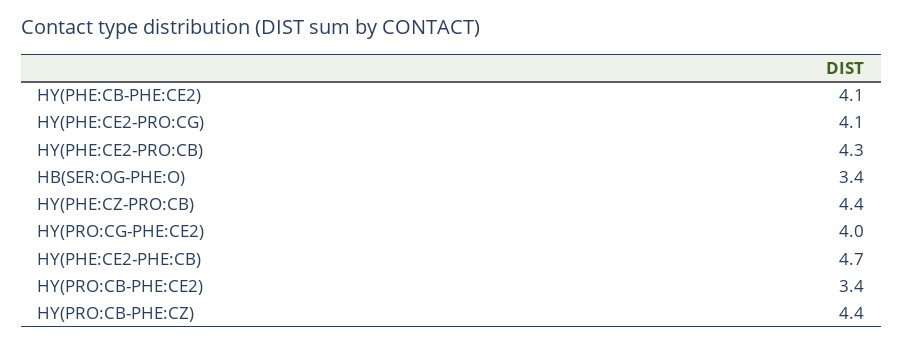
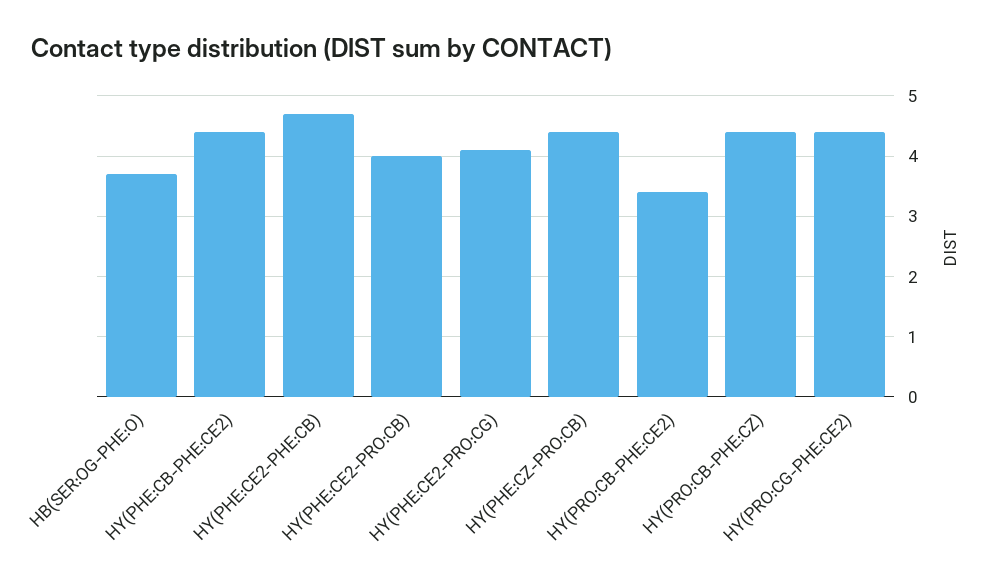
  {
-   "HY(PHE:CB-PHE:CE2)": 4.1,
+   "HY(PHE:CB-PHE:CE2)": 4.4,
    "HY(PHE:CE2-PRO:CG)": 4.1,
-   "HY(PHE:CE2-PRO:CB)": 4.3,
+   "HY(PHE:CE2-PRO:CB)": 4,
-   "HB(SER:OG-PHE:O)": 3.4,
+   "HB(SER:OG-PHE:O)": 3.7,
    "HY(PHE:CZ-PRO:CB)": 4.4,
-   "HY(PRO:CG-PHE:CE2)": 4,
+   "HY(PRO:CG-PHE:CE2)": 4.4,
    "HY(PHE:CE2-PHE:CB)": 4.7,
    "HY(PRO:CB-PHE:CE2)": 3.4,
    "HY(PRO:CB-PHE:CZ)": 4.4
  }

